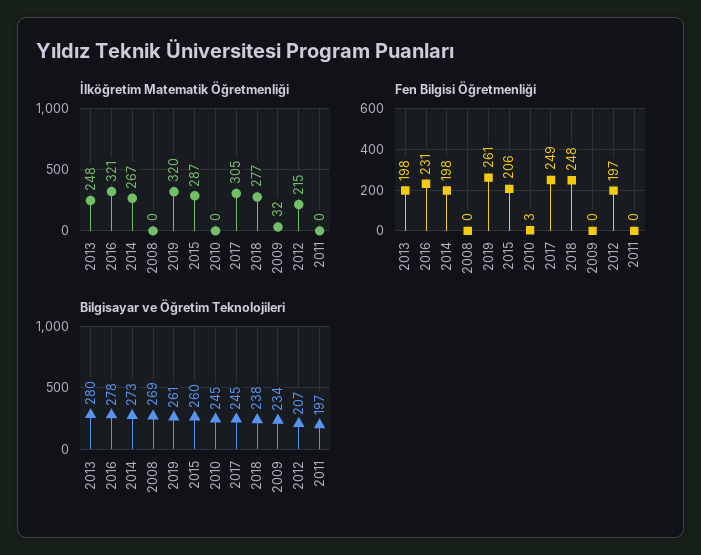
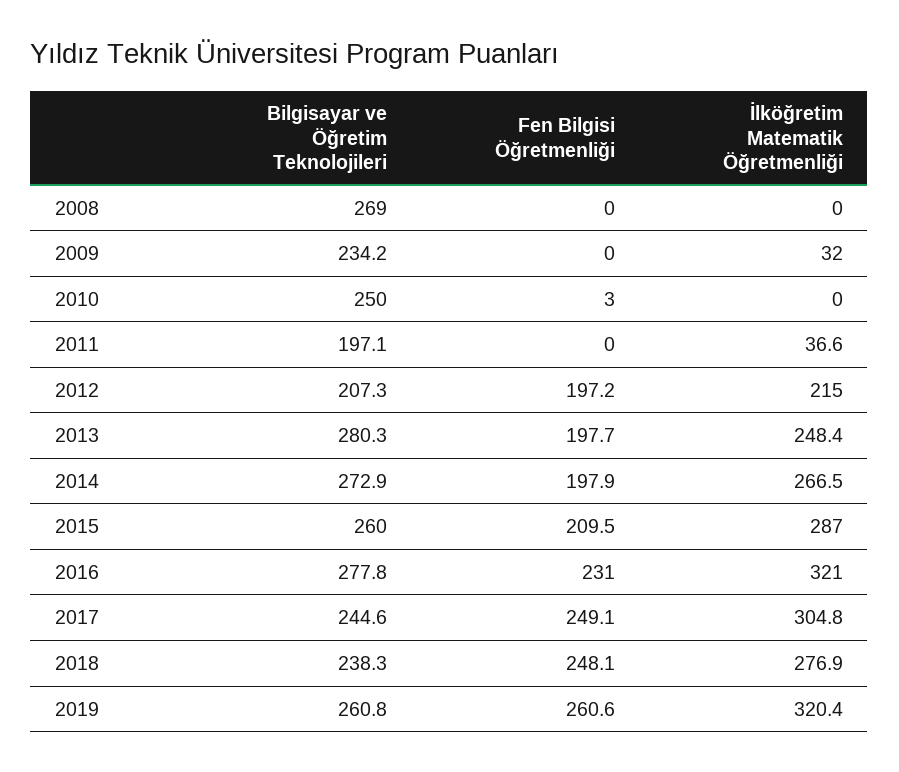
  {
    "İlköğretim Matematik Öğretmenliği": {
      "2013": 248.4,
      "2016": 321,
      "2014": 266.5,
      "2008": 0,
      "2019": 320.4,
      "2015": 287,
      "2010": 0,
      "2017": 304.8,
      "2018": 276.9,
      "2009": 32,
      "2012": 215,
-     "2011": 0
+     "2011": 36.6
    },
    "Fen Bilgisi Öğretmenliği": {
      "2013": 197.7,
      "2016": 231,
      "2014": 197.9,
      "2008": 0,
      "2019": 260.6,
-     "2015": 206,
+     "2015": 209.5,
      "2010": 3,
      "2017": 249.1,
      "2018": 248.1,
      "2009": 0,
      "2012": 197.2,
      "2011": 0
    },
    "Bilgisayar ve Öğretim Teknolojileri": {
      "2013": 280.3,
      "2016": 277.8,
      "2014": 272.9,
      "2008": 269,
      "2019": 260.8,
      "2015": 260,
-     "2010": 245,
+     "2010": 250,
      "2017": 244.6,
      "2018": 238.3,
      "2009": 234.2,
      "2012": 207.3,
      "2011": 197.1
    }
  }

